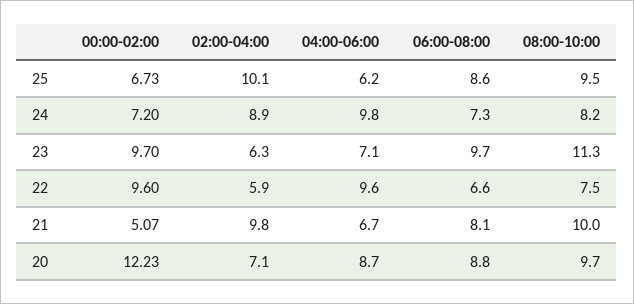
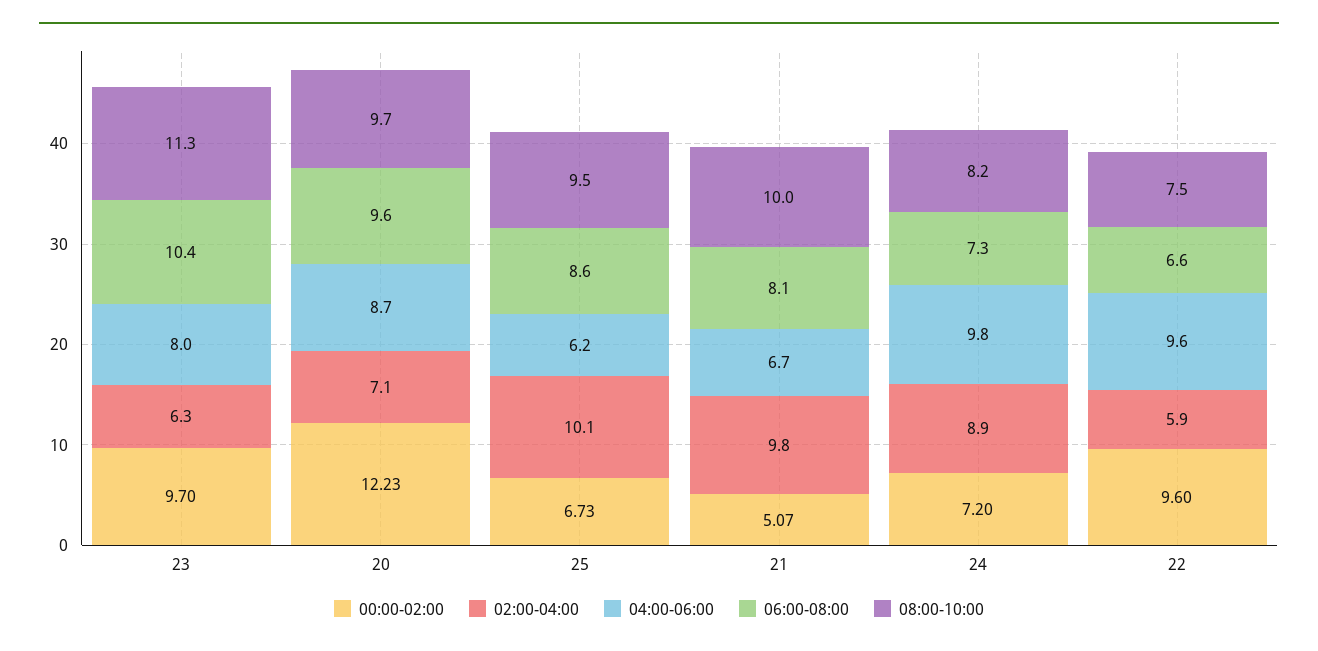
  {
    "00:00-02:00": {
      "25": 6.73,
      "24": 7.2,
      "23": 9.7,
      "22": 9.6,
      "21": 5.07,
      "20": 12.23
    },
    "02:00-04:00": {
      "25": 10.1,
      "24": 8.9,
      "23": 6.3,
      "22": 5.9,
      "21": 9.8,
      "20": 7.1
    },
    "04:00-06:00": {
      "25": 6.2,
      "24": 9.8,
-     "23": 7.1,
+     "23": 8,
      "22": 9.6,
      "21": 6.7,
      "20": 8.7
    },
    "06:00-08:00": {
      "25": 8.6,
      "24": 7.3,
-     "23": 9.7,
+     "23": 10.4,
      "22": 6.6,
      "21": 8.1,
-     "20": 8.8
+     "20": 9.6
    },
    "08:00-10:00": {
      "25": 9.5,
      "24": 8.2,
      "23": 11.3,
      "22": 7.5,
      "21": 10,
      "20": 9.7
    }
  }

